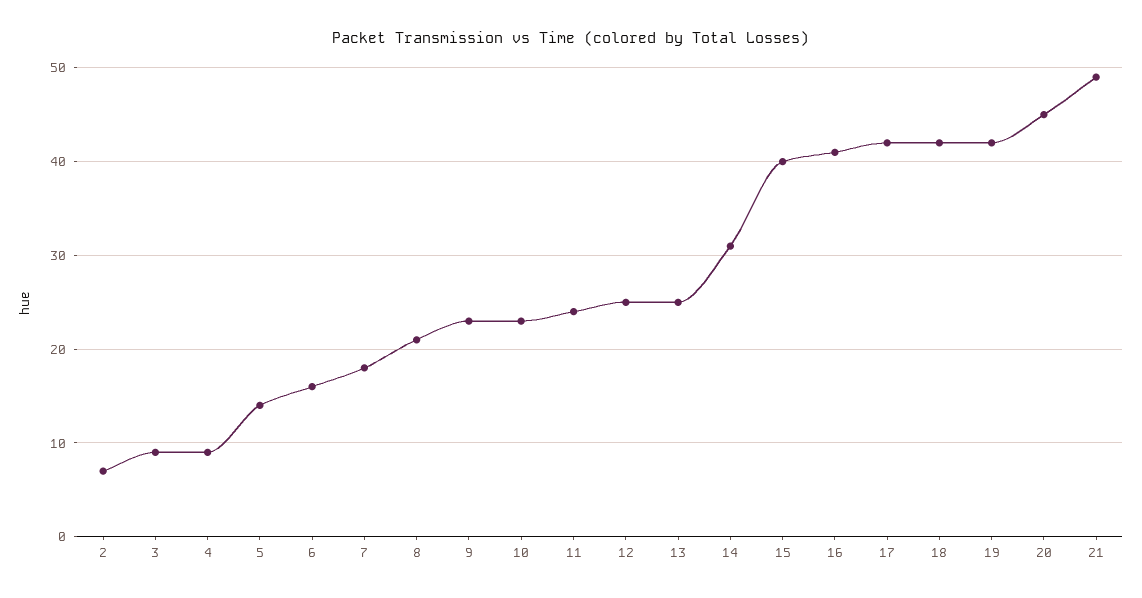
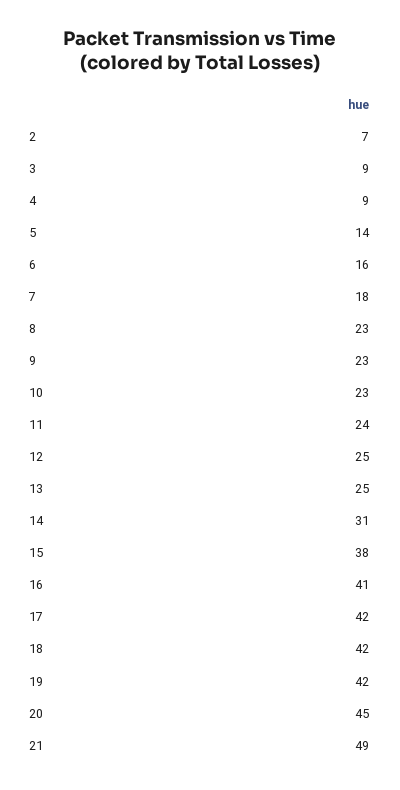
  {
    "2": 7,
    "3": 9,
    "4": 9,
    "5": 14,
    "6": 16,
    "7": 18,
-   "8": 21,
+   "8": 23,
    "9": 23,
    "10": 23,
    "11": 24,
    "12": 25,
    "13": 25,
    "14": 31,
-   "15": 40,
+   "15": 38,
    "16": 41,
    "17": 42,
    "18": 42,
    "19": 42,
    "20": 45,
    "21": 49
  }

